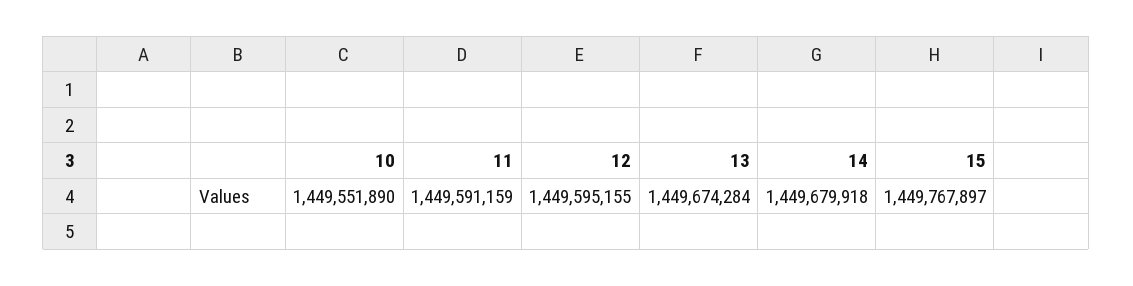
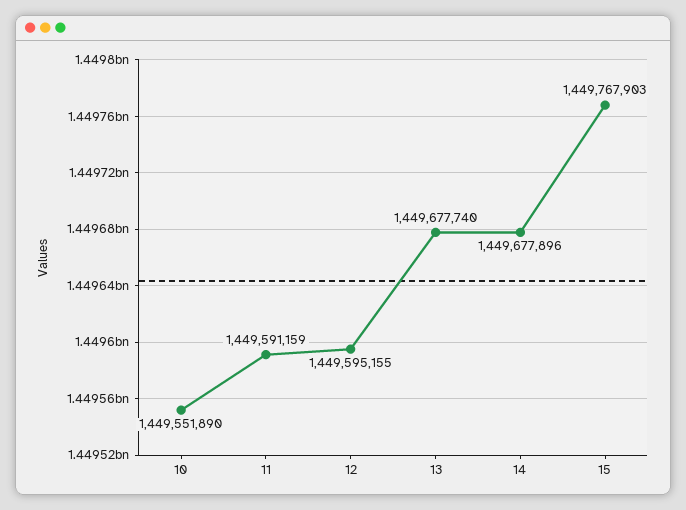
  {
    "10": 1449551890,
    "11": 1449591159,
    "12": 1449595155,
-   "13": 1449674284,
+   "13": 1449677740,
-   "14": 1449679918,
+   "14": 1449677896,
-   "15": 1449767897
+   "15": 1449767903
  }

